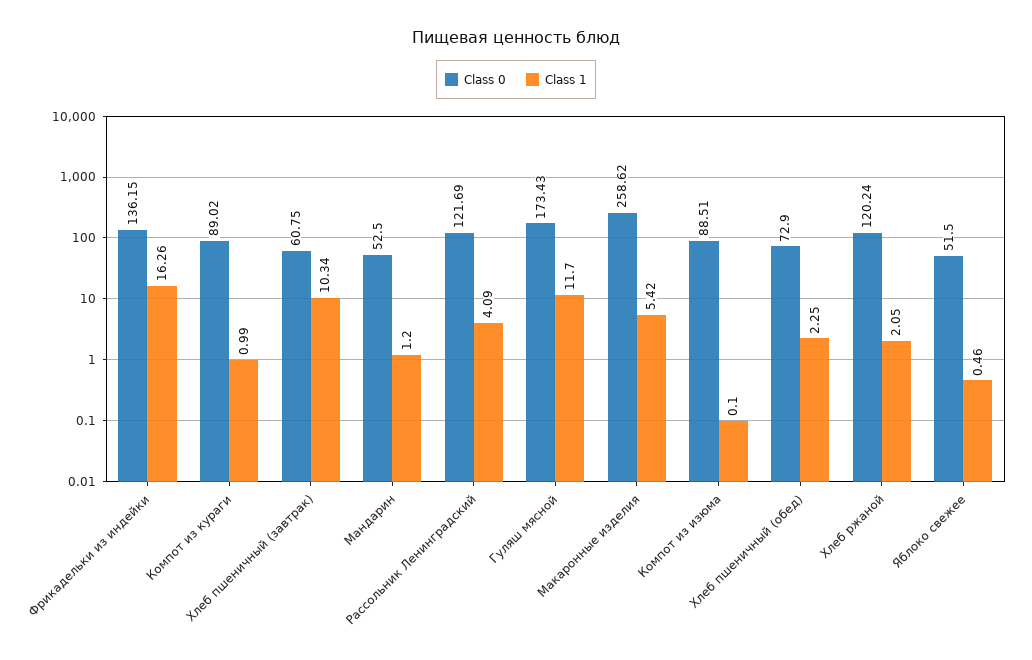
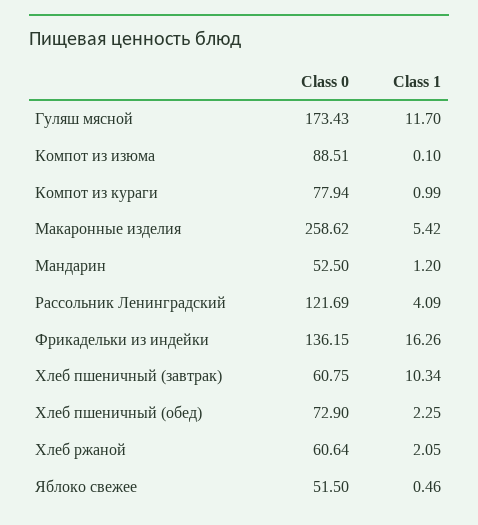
  {
    "Class 0": {
      "Фрикадельки из индейки": 136.15,
-     "Компот из кураги": 89.02,
+     "Компот из кураги": 77.94,
      "Хлеб пшеничный (завтрак)": 60.75,
      "Мандарин": 52.5,
      "Рассольник Ленинградский": 121.69,
      "Гуляш мясной": 173.43,
      "Макаронные изделия": 258.62,
      "Компот из изюма": 88.51,
      "Хлеб пшеничный (обед)": 72.9,
-     "Хлеб ржаной": 120.24,
+     "Хлеб ржаной": 60.64,
      "Яблоко свежее": 51.5
    },
    "Class 1": {
      "Фрикадельки из индейки": 16.26,
      "Компот из кураги": 0.99,
      "Хлеб пшеничный (завтрак)": 10.34,
      "Мандарин": 1.2,
      "Рассольник Ленинградский": 4.09,
      "Гуляш мясной": 11.7,
      "Макаронные изделия": 5.42,
      "Компот из изюма": 0.1,
      "Хлеб пшеничный (обед)": 2.25,
      "Хлеб ржаной": 2.05,
      "Яблоко свежее": 0.46
    }
  }

